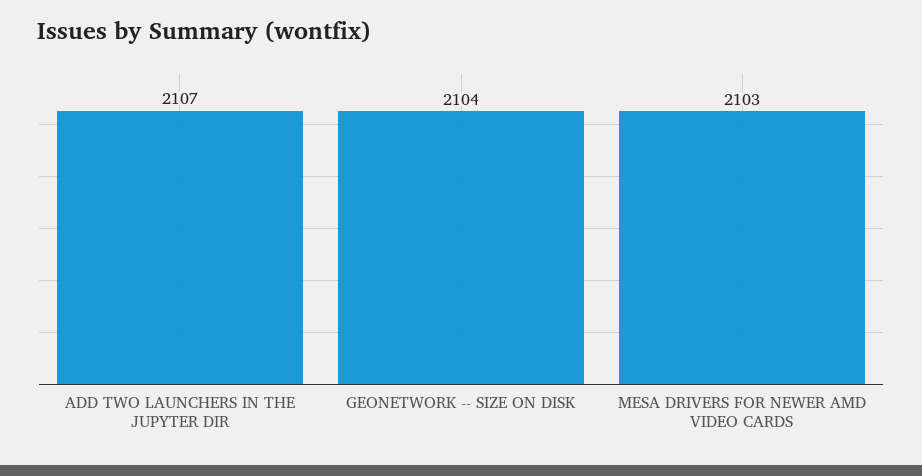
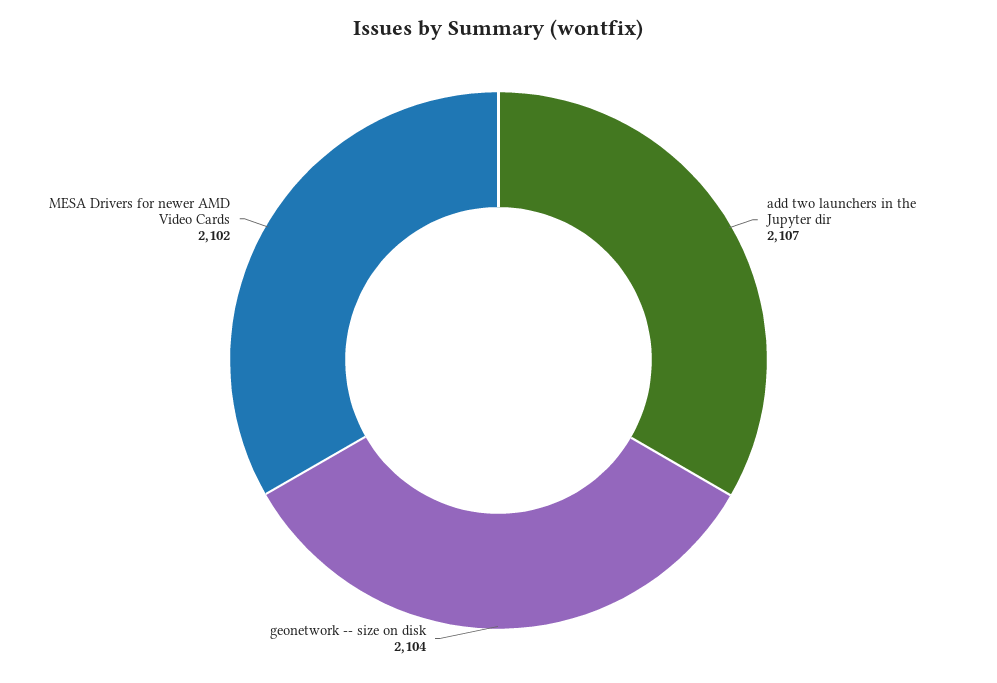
  {
    "ADD TWO LAUNCHERS IN THE JUPYTER DIR": 2107,
    "GEONETWORK -- SIZE ON DISK": 2104,
-   "MESA DRIVERS FOR NEWER AMD VIDEO CARDS": 2103
+   "MESA DRIVERS FOR NEWER AMD VIDEO CARDS": 2102
  }

